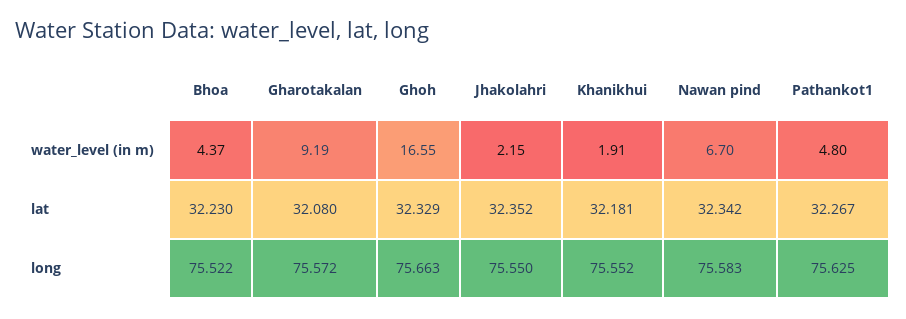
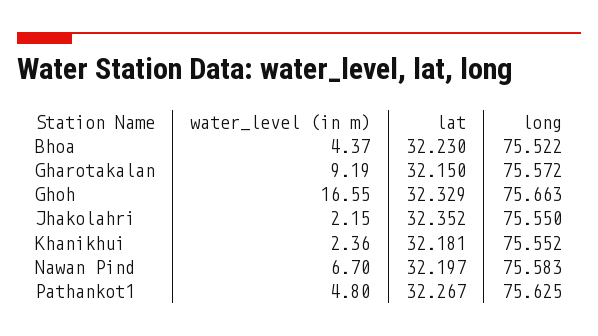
  {
    "Bhoa": {
      "water_level (in m)": 4.37,
      "lat": 32.23,
      "long": 75.522
    },
    "Gharotakalan": {
      "water_level (in m)": 9.19,
-     "lat": 32.08,
+     "lat": 32.15,
      "long": 75.572
    },
    "Ghoh": {
      "water_level (in m)": 16.55,
      "lat": 32.329,
      "long": 75.663
    },
    "Jhakolahri": {
      "water_level (in m)": 2.15,
      "lat": 32.352,
      "long": 75.55
    },
    "Khanikhui": {
-     "water_level (in m)": 1.91,
+     "water_level (in m)": 2.36,
      "lat": 32.181,
      "long": 75.552
    },
    "Nawan pind": {
      "water_level (in m)": 6.7,
-     "lat": 32.342,
+     "lat": 32.197,
      "long": 75.583
    },
    "Pathankot1": {
      "water_level (in m)": 4.8,
      "lat": 32.267,
      "long": 75.625
    }
  }

